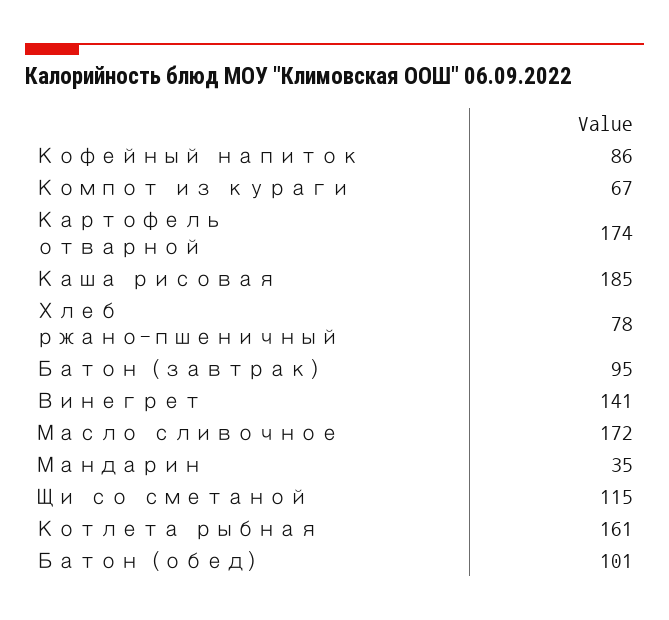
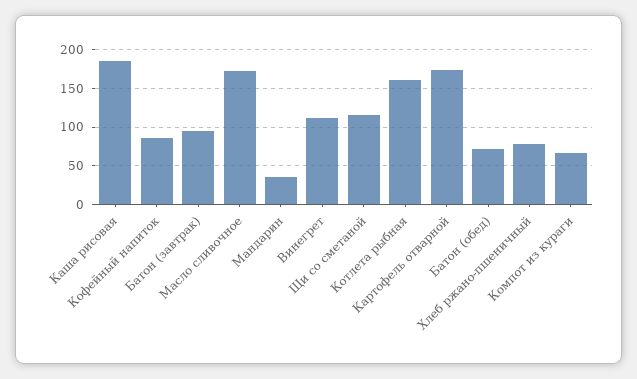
  {
    "Кофейный напиток": 86,
    "Компот из кураги": 67,
    "Картофель отварной": 174,
    "Каша рисовая": 185,
    "Хлеб ржано-пшеничный": 78,
    "Батон (завтрак)": 95,
-   "Винегрет": 141,
+   "Винегрет": 110,
    "Масло сливочное": 172,
    "Мандарин": 35,
    "Щи со сметаной": 115,
    "Котлета рыбная": 161,
-   "Батон (обед)": 101
+   "Батон (обед)": 70
  }

